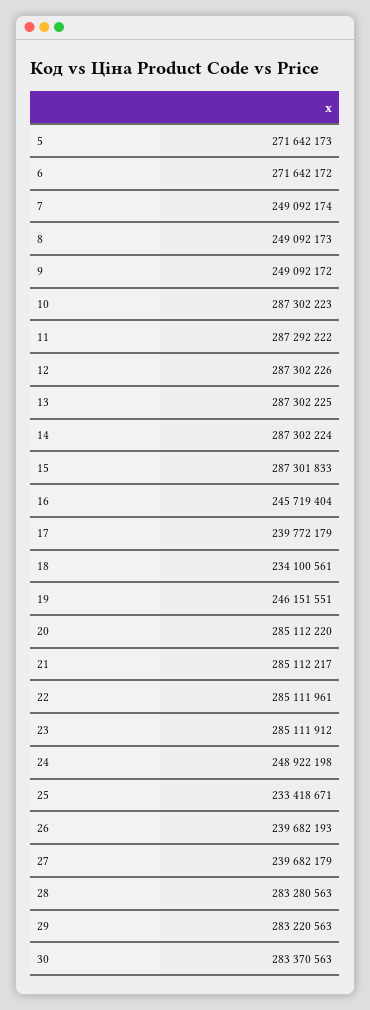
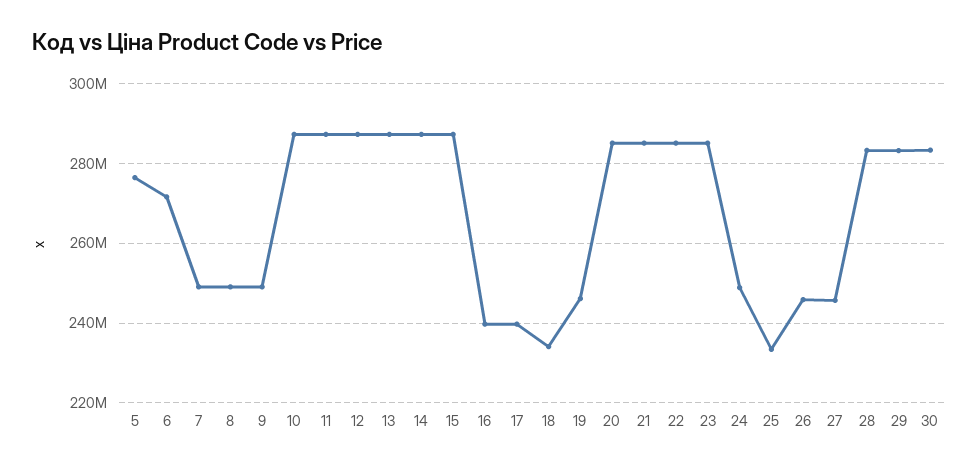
  {
-   "5": 271642173,
+   "5": 276000000,
    "6": 271642172,
    "7": 249092174,
    "8": 249092173,
    "9": 249092172,
    "10": 287302223,
    "11": 287292222,
    "12": 287302226,
    "13": 287302225,
    "14": 287302224,
    "15": 287301833,
-   "16": 245719404,
+   "16": 240000000,
    "17": 239772179,
    "18": 234100561,
    "19": 246151551,
    "20": 285112220,
    "21": 285112217,
    "22": 285111961,
    "23": 285111912,
    "24": 248922198,
    "25": 233418671,
-   "26": 239682193,
+   "26": 246000000,
-   "27": 239682179,
+   "27": 246000000,
    "28": 283280563,
    "29": 283220563,
    "30": 283370563
  }

